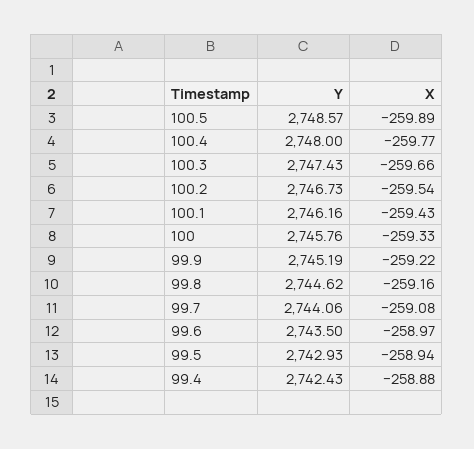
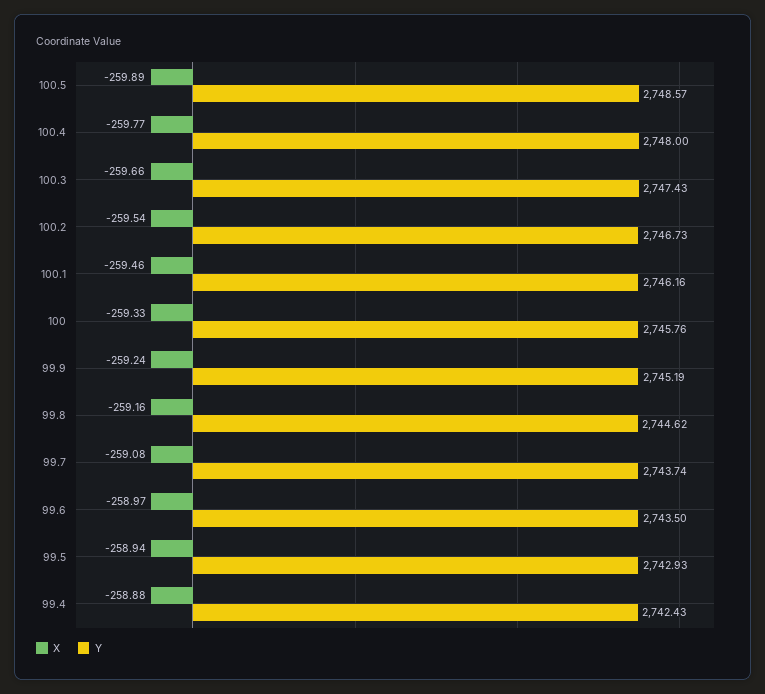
  {
    "Y": {
      "100.5": 2748.57,
      "100.4": 2748,
      "100.3": 2747.43,
      "100.2": 2746.73,
      "100.1": 2746.16,
      "100": 2745.76,
      "99.9": 2745.19,
      "99.8": 2744.62,
-     "99.7": 2744.06,
+     "99.7": 2743.74,
      "99.6": 2743.5,
      "99.5": 2742.93,
      "99.4": 2742.43
    },
    "X": {
      "100.5": -259.89,
      "100.4": -259.77,
      "100.3": -259.66,
      "100.2": -259.54,
-     "100.1": -259.43,
+     "100.1": -259.46,
      "100": -259.33,
-     "99.9": -259.22,
+     "99.9": -259.24,
      "99.8": -259.16,
      "99.7": -259.08,
      "99.6": -258.97,
      "99.5": -258.94,
      "99.4": -258.88
    }
  }

